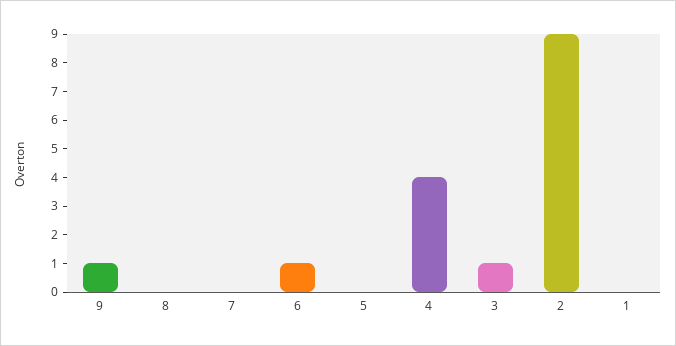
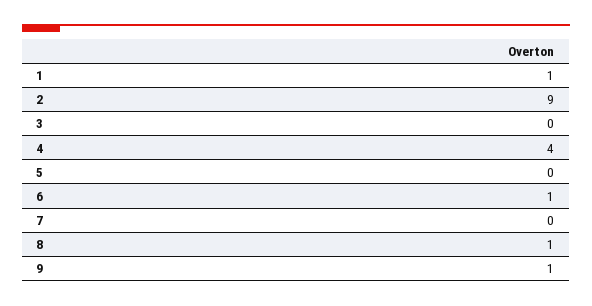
  {
    "9": 1,
-   "8": 0,
+   "8": 1,
    "7": 0,
    "6": 1,
    "5": 0,
    "4": 4,
-   "3": 1,
+   "3": 0,
    "2": 9,
-   "1": 0
+   "1": 1
  }

